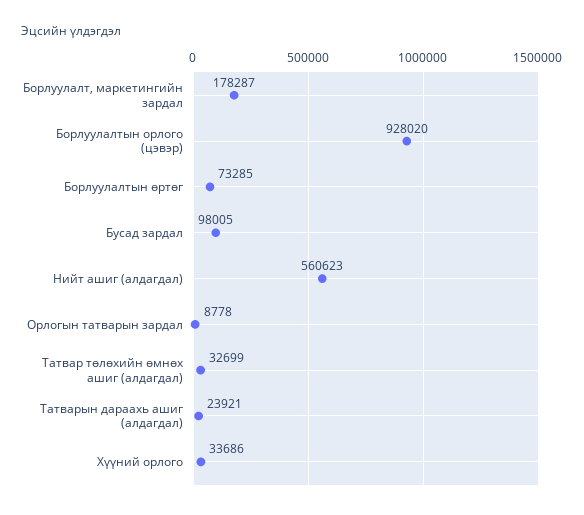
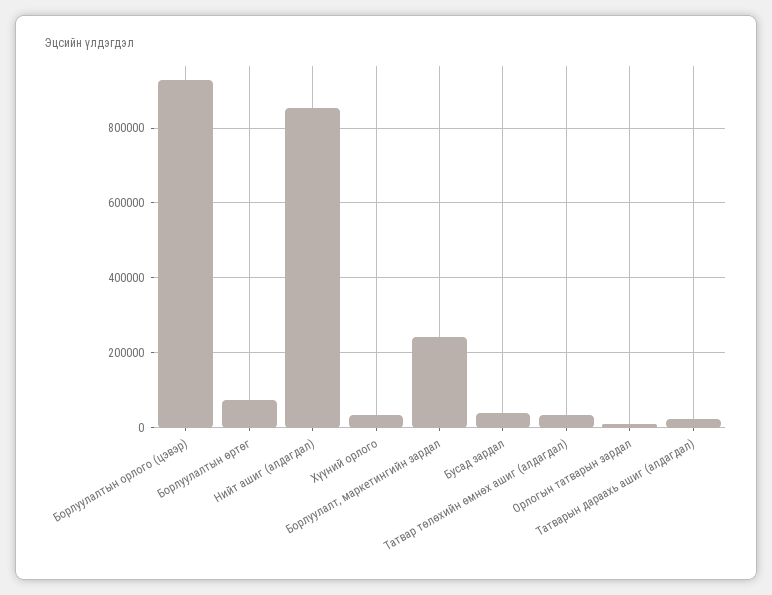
  {
-   "Борлуулалт, маркетингийн зардал": 178287,
+   "Борлуулалт, маркетингийн зардал": 240000,
    "Борлуулалтын орлого (цэвэр)": 928020,
    "Борлуулалтын өртөг": 73285,
-   "Бусад зардал": 98005,
+   "Бусад зардал": 40000,
-   "Нийт ашиг (алдагдал)": 560623,
+   "Нийт ашиг (алдагдал)": 860000,
    "Орлогын татварын зардал": 8778,
    "Татвар төлөхийн өмнөх ашиг (алдагдал)": 32699,
    "Татварын дараахь ашиг (алдагдал)": 23921,
    "Хүүний орлого": 33686
  }

